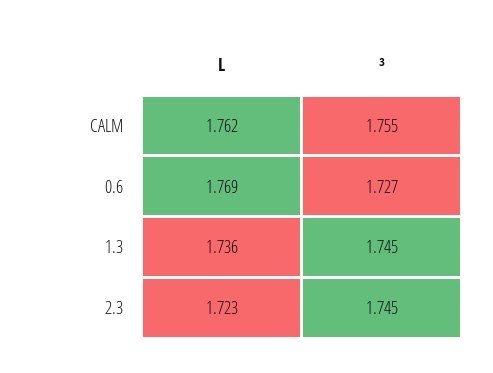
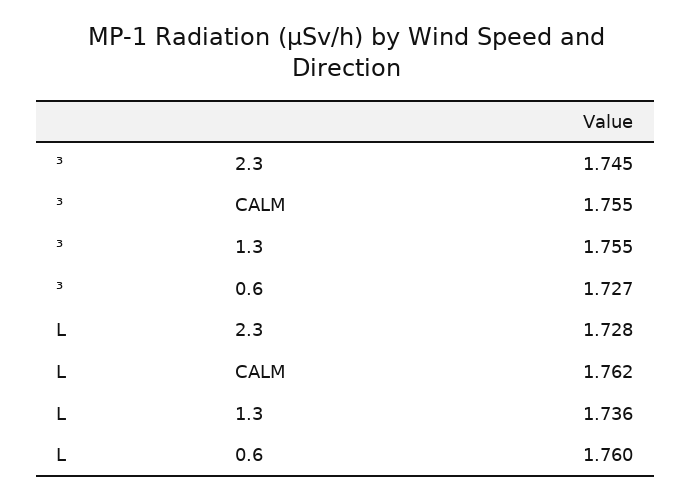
  {
    "L": {
      "CALM": 1.762,
-     "0.6": 1.769,
+     "0.6": 1.76,
      "1.3": 1.736,
-     "2.3": 1.723
+     "2.3": 1.728
    },
    "³": {
      "CALM": 1.755,
      "0.6": 1.727,
-     "1.3": 1.745,
+     "1.3": 1.755,
      "2.3": 1.745
    }
  }

